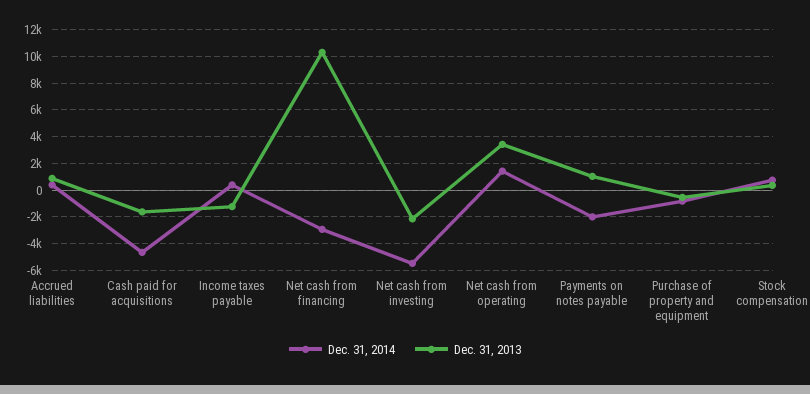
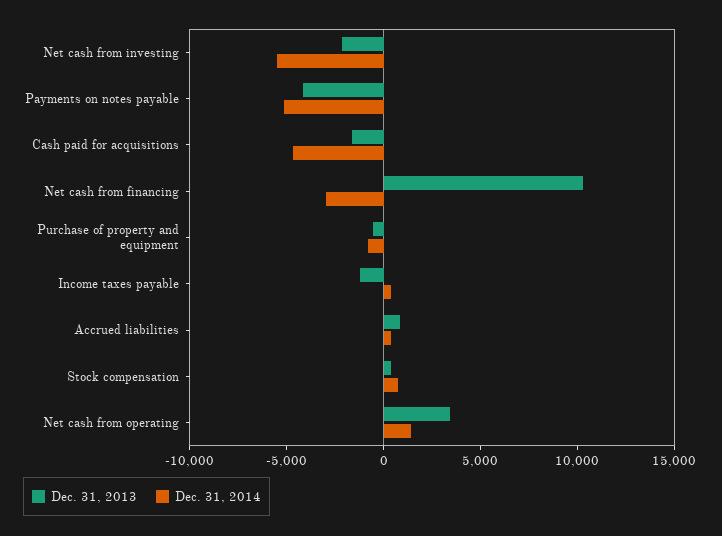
  {
    "Dec. 31, 2014": {
      "Accrued liabilities": 500,
      "Cash paid for acquisitions": -4500,
      "Income taxes payable": 500,
      "Net cash from financing": -3000,
      "Net cash from investing": -5500,
      "Net cash from operating": 1500,
-     "Payments on notes payable": -2000,
+     "Payments on notes payable": -5000,
      "Purchase of property and equipment": -1000,
      "Stock compensation": 1000
    },
    "Dec. 31, 2013": {
      "Accrued liabilities": 1000,
      "Cash paid for acquisitions": -1500,
      "Income taxes payable": -1000,
      "Net cash from financing": 10500,
      "Net cash from investing": -2000,
      "Net cash from operating": 3500,
-     "Payments on notes payable": 1000,
+     "Payments on notes payable": -4000,
      "Purchase of property and equipment": -500,
      "Stock compensation": 500
    }
  }

